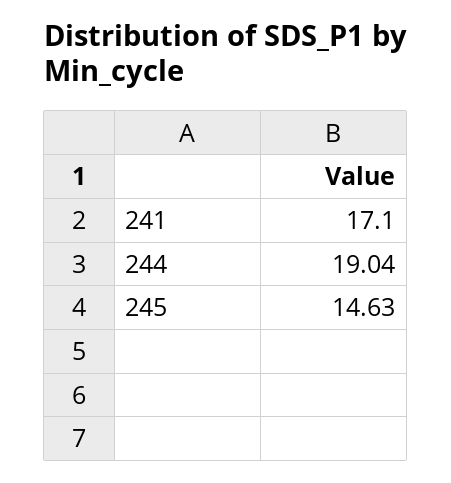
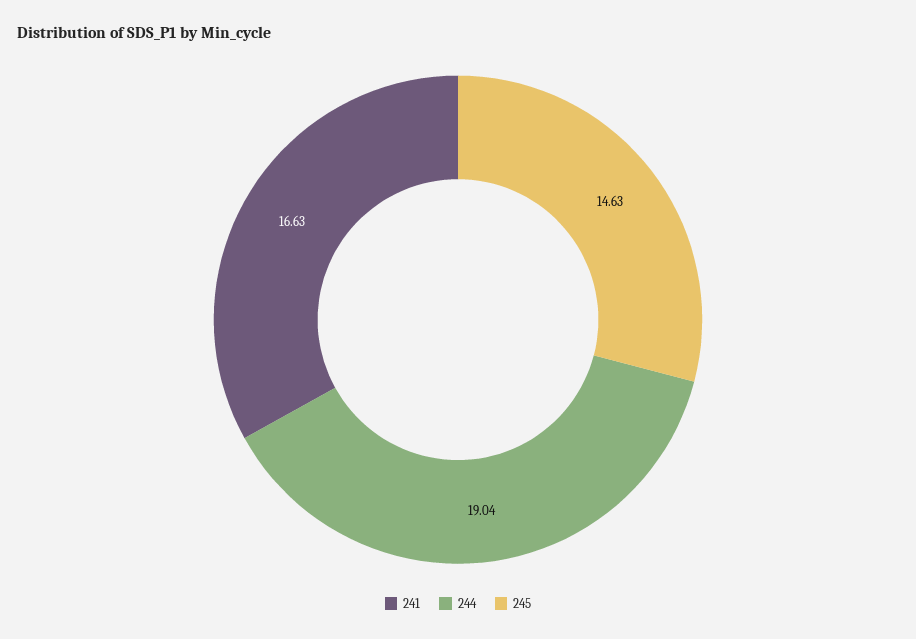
  {
-   "241": 17.1,
+   "241": 16.63,
    "244": 19.04,
    "245": 14.63
  }

